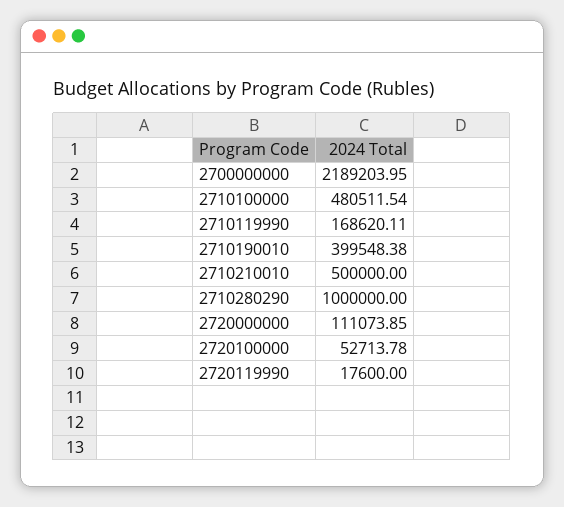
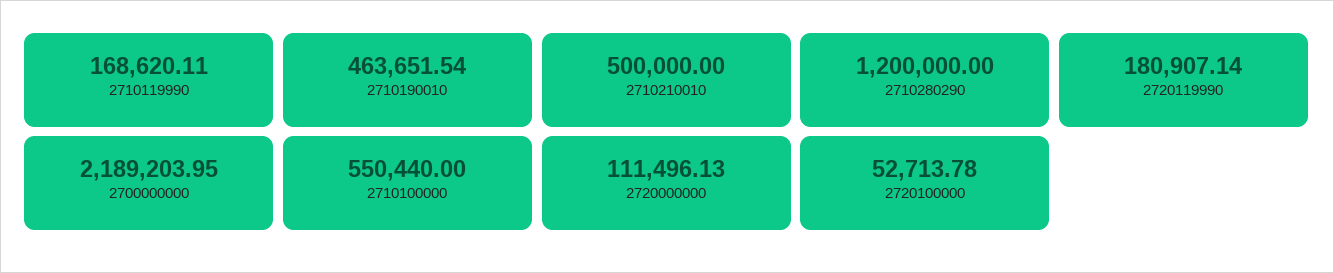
  {
    "2700000000": 2189203.95,
-   "2710100000": 480511.54,
+   "2710100000": 550440,
    "2710119990": 168620.11,
-   "2710190010": 399548.38,
+   "2710190010": 463651.54,
    "2710210010": 500000,
-   "2710280290": 1000000,
+   "2710280290": 1200000,
-   "2720000000": 111073.85,
+   "2720000000": 111496.13,
    "2720100000": 52713.78,
-   "2720119990": 17600
+   "2720119990": 180907.14
  }

